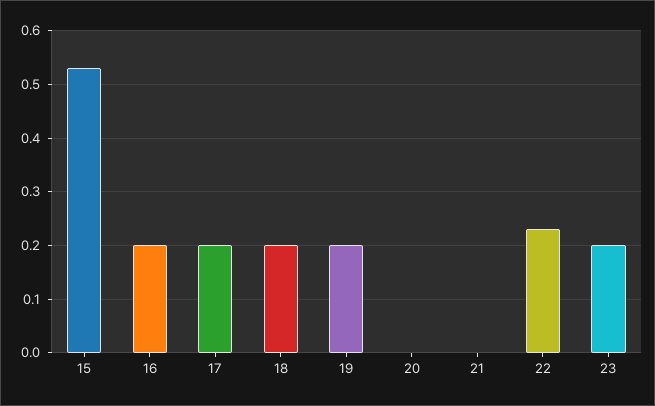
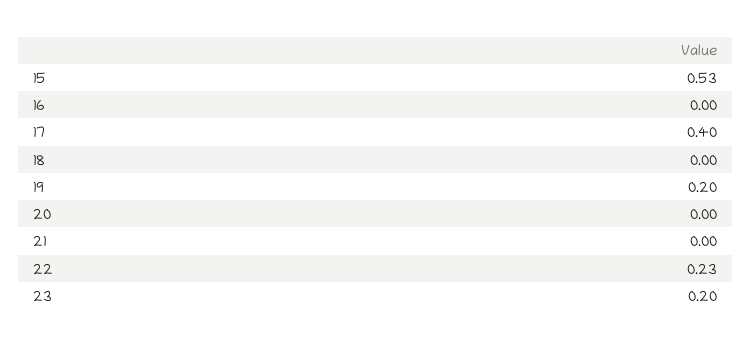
  {
    "15": 0.53,
-   "16": 0.2,
+   "16": 0,
-   "17": 0.2,
+   "17": 0.4,
-   "18": 0.2,
+   "18": 0,
    "19": 0.2,
    "20": 0,
    "21": 0,
    "22": 0.23,
    "23": 0.2
  }

